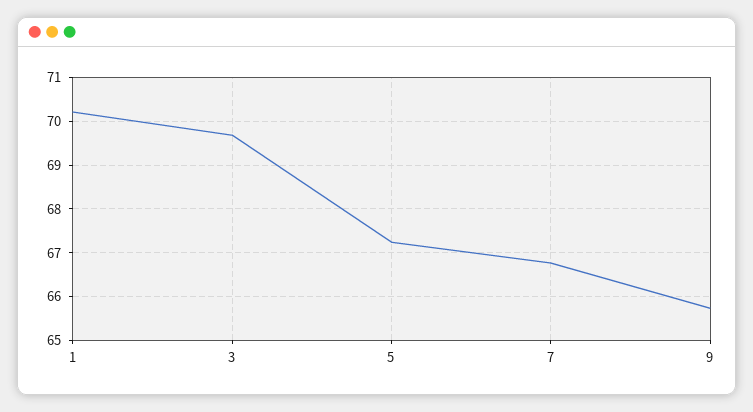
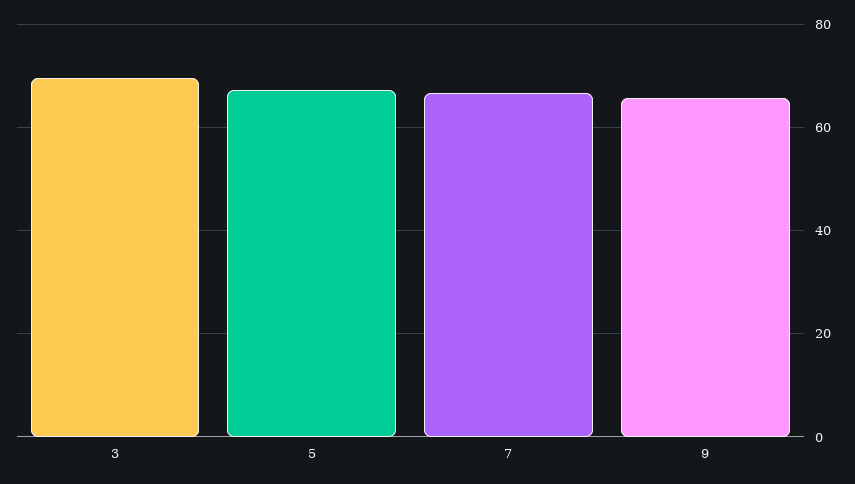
  {
-   "1": 70.2,
    "3": 69.6,
    "5": 67.2,
    "7": 66.8,
    "9": 65.8
  }

